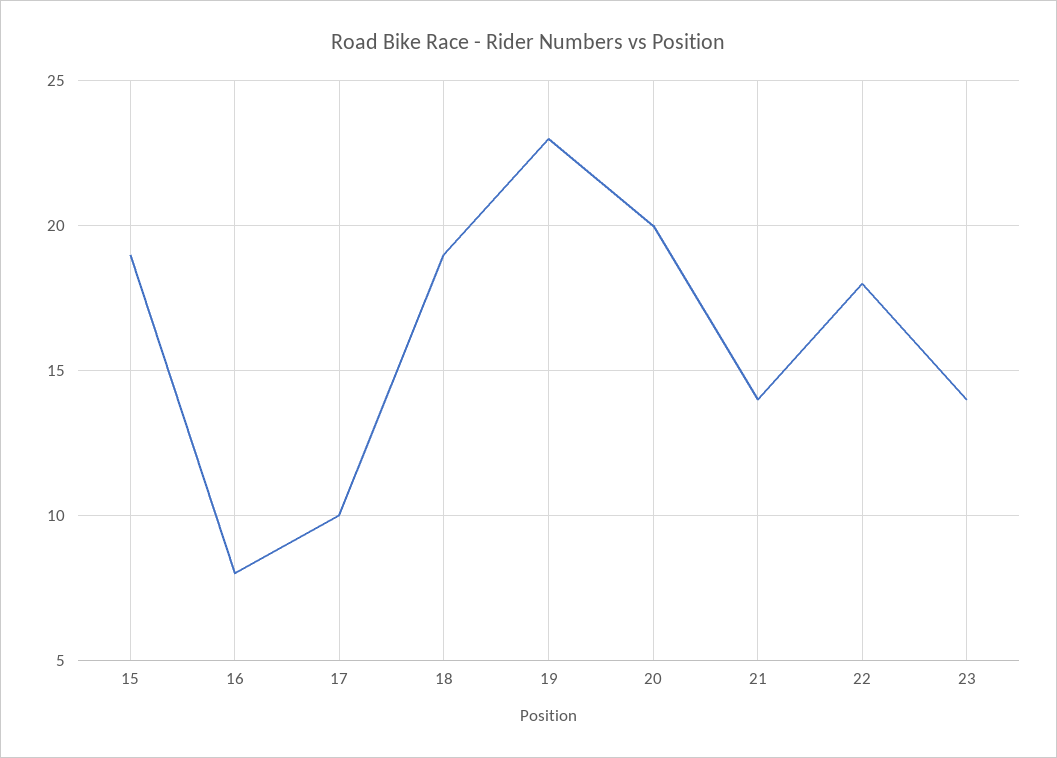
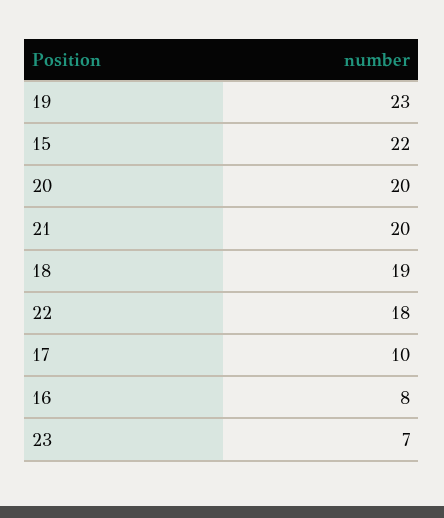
  {
-   "15": 19,
+   "15": 22,
    "16": 8,
    "17": 10,
    "18": 19,
    "19": 23,
    "20": 20,
-   "21": 14,
+   "21": 20,
    "22": 18,
-   "23": 14
+   "23": 7
  }

